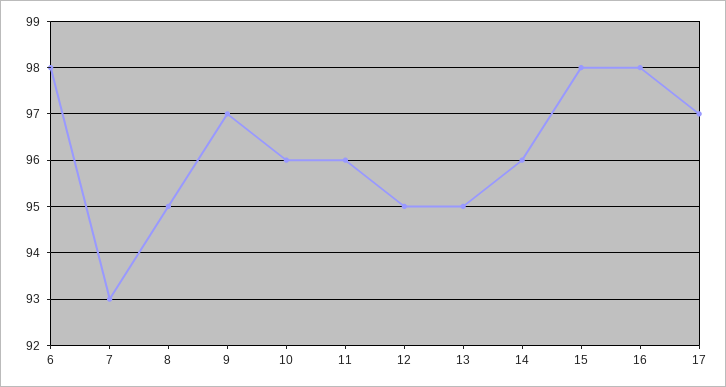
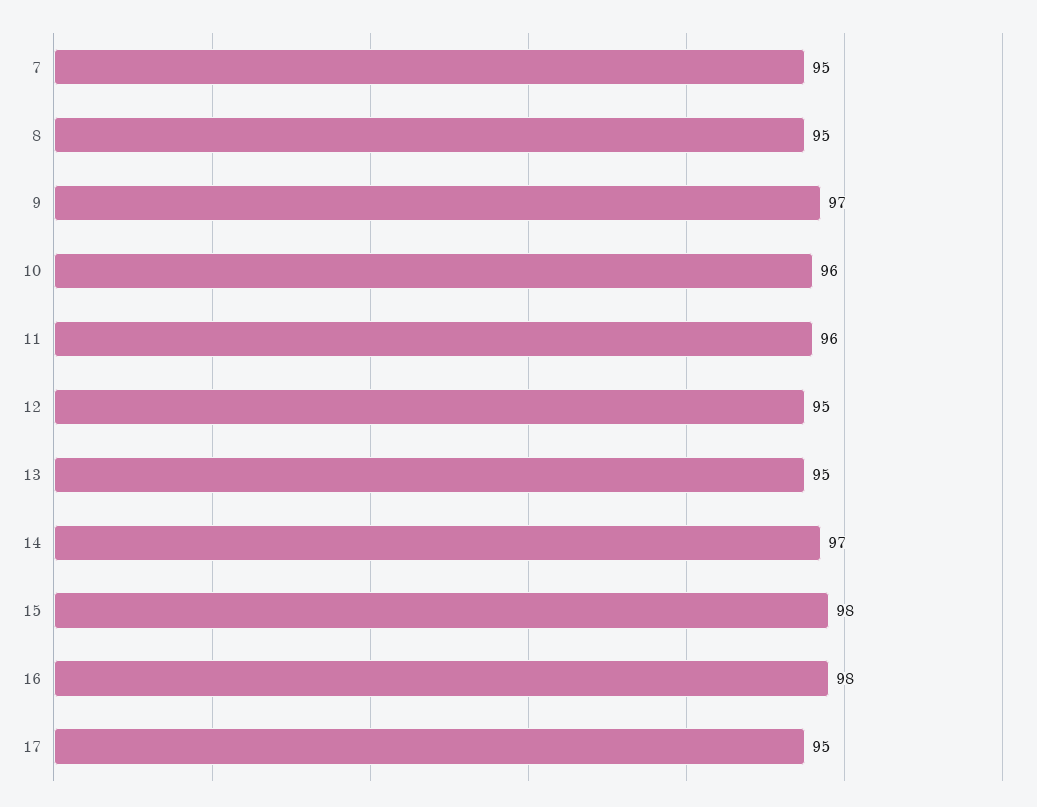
  {
-   "6": 98,
-   "7": 93,
+   "7": 95,
    "8": 95,
    "9": 97,
    "10": 96,
    "11": 96,
    "12": 95,
    "13": 95,
-   "14": 96,
+   "14": 97,
    "15": 98,
    "16": 98,
-   "17": 97
+   "17": 95
  }

